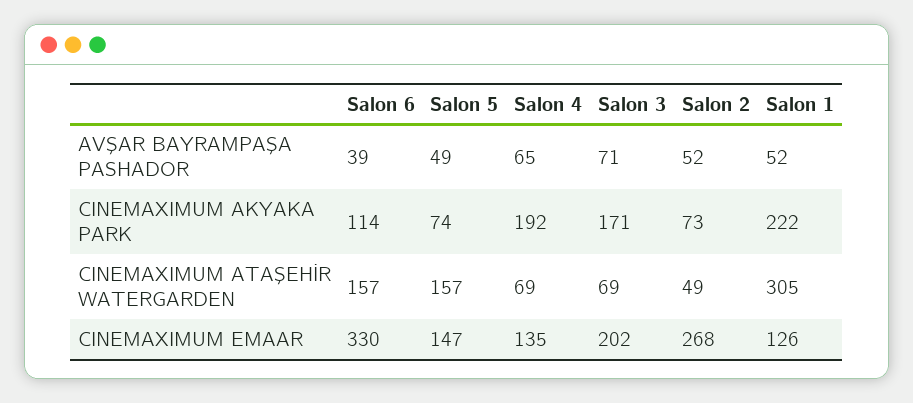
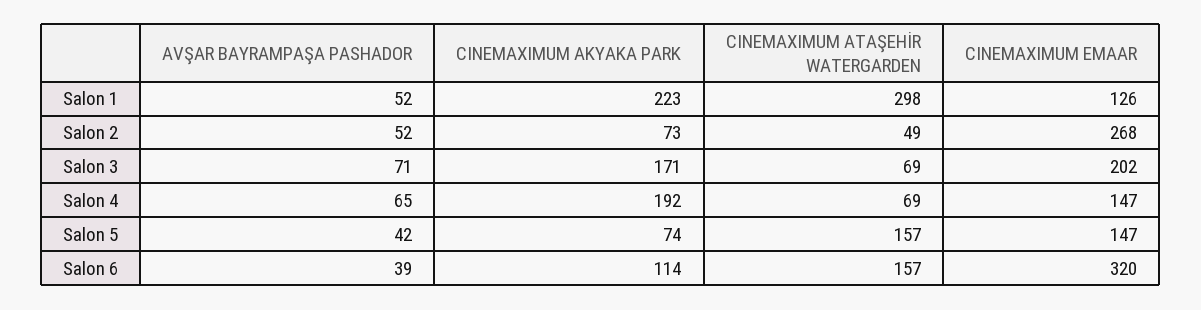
  {
    "Salon 6": {
      "AVŞAR BAYRAMPAŞA PASHADOR": 39,
      "CINEMAXIMUM AKYAKA PARK": 114,
      "CINEMAXIMUM ATAŞEHİR WATERGARDEN": 157,
-     "CINEMAXIMUM EMAAR": 330
+     "CINEMAXIMUM EMAAR": 320
    },
    "Salon 5": {
-     "AVŞAR BAYRAMPAŞA PASHADOR": 49,
+     "AVŞAR BAYRAMPAŞA PASHADOR": 42,
      "CINEMAXIMUM AKYAKA PARK": 74,
      "CINEMAXIMUM ATAŞEHİR WATERGARDEN": 157,
      "CINEMAXIMUM EMAAR": 147
    },
    "Salon 4": {
      "AVŞAR BAYRAMPAŞA PASHADOR": 65,
      "CINEMAXIMUM AKYAKA PARK": 192,
      "CINEMAXIMUM ATAŞEHİR WATERGARDEN": 69,
-     "CINEMAXIMUM EMAAR": 135
+     "CINEMAXIMUM EMAAR": 147
    },
    "Salon 3": {
      "AVŞAR BAYRAMPAŞA PASHADOR": 71,
      "CINEMAXIMUM AKYAKA PARK": 171,
      "CINEMAXIMUM ATAŞEHİR WATERGARDEN": 69,
      "CINEMAXIMUM EMAAR": 202
    },
    "Salon 2": {
      "AVŞAR BAYRAMPAŞA PASHADOR": 52,
      "CINEMAXIMUM AKYAKA PARK": 73,
      "CINEMAXIMUM ATAŞEHİR WATERGARDEN": 49,
      "CINEMAXIMUM EMAAR": 268
    },
    "Salon 1": {
      "AVŞAR BAYRAMPAŞA PASHADOR": 52,
-     "CINEMAXIMUM AKYAKA PARK": 222,
+     "CINEMAXIMUM AKYAKA PARK": 223,
-     "CINEMAXIMUM ATAŞEHİR WATERGARDEN": 305,
+     "CINEMAXIMUM ATAŞEHİR WATERGARDEN": 298,
      "CINEMAXIMUM EMAAR": 126
    }
  }

